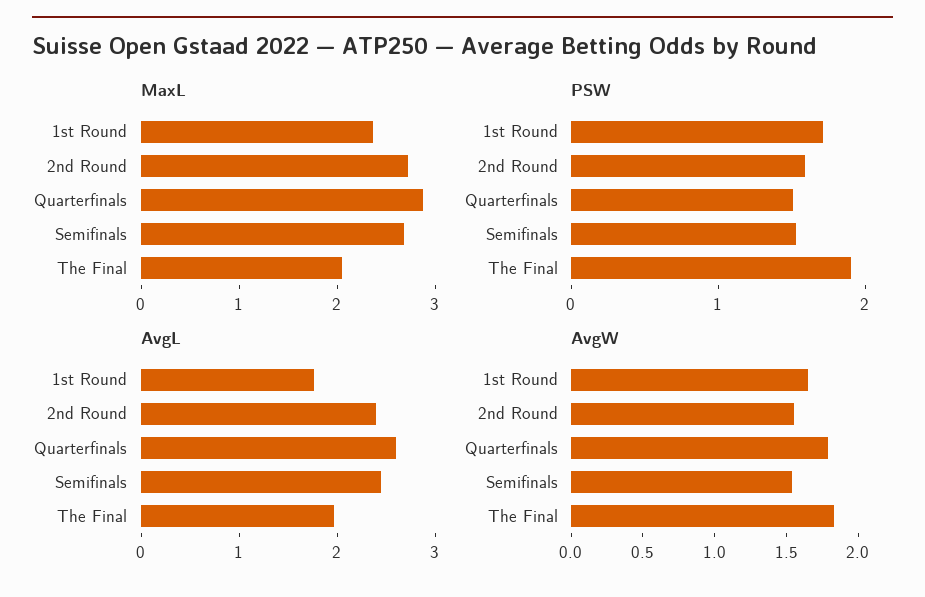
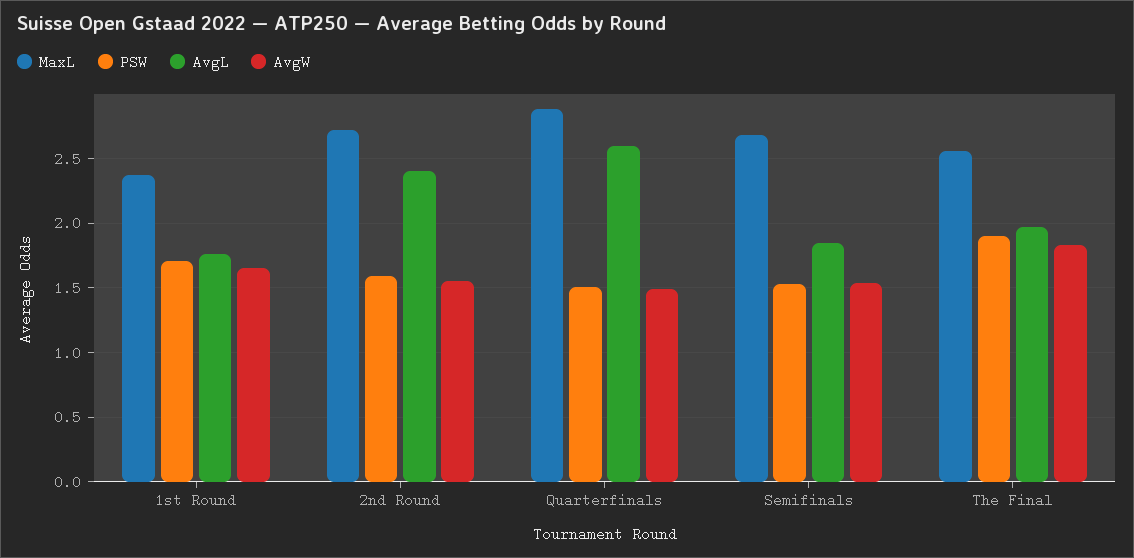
  {
    "MaxL": {
      "1st Round": 2.35,
      "2nd Round": 2.7,
      "Quarterfinals": 2.9,
      "Semifinals": 2.7,
-     "The Final": 2
+     "The Final": 2.55
    },
    "PSW": {
      "1st Round": 1.7,
      "2nd Round": 1.6,
      "Quarterfinals": 1.5,
      "Semifinals": 1.55,
      "The Final": 1.9
    },
    "AvgL": {
      "1st Round": 1.75,
      "2nd Round": 2.4,
      "Quarterfinals": 2.6,
-     "Semifinals": 2.4,
+     "Semifinals": 1.85,
      "The Final": 1.95
    },
    "AvgW": {
      "1st Round": 1.65,
      "2nd Round": 1.55,
-     "Quarterfinals": 1.8,
+     "Quarterfinals": 1.5,
      "Semifinals": 1.55,
      "The Final": 1.85
    }
  }

